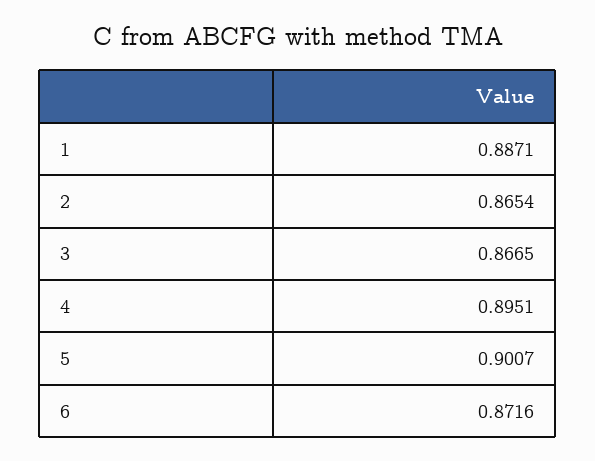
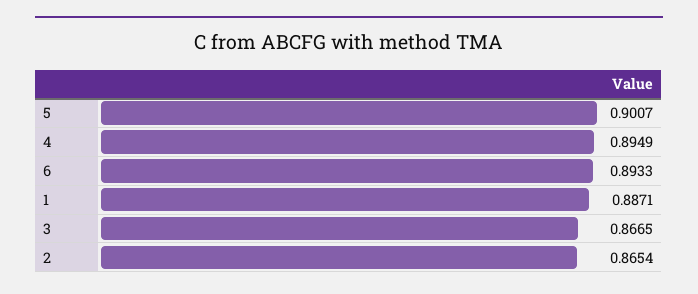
  {
    "1": 0.8871,
    "2": 0.8654,
    "3": 0.8665,
-   "4": 0.8951,
+   "4": 0.8949,
    "5": 0.9007,
-   "6": 0.8716
+   "6": 0.8933
  }

